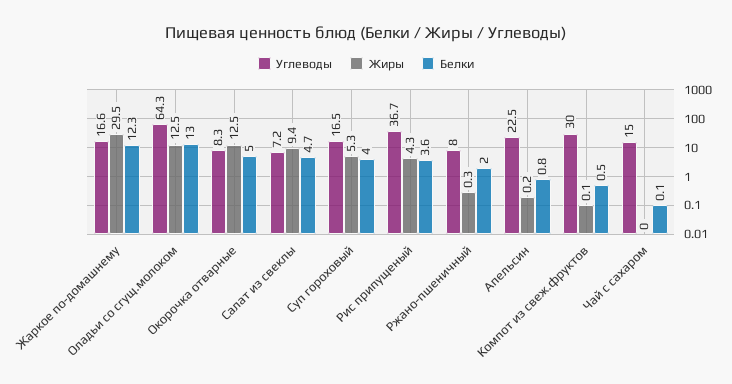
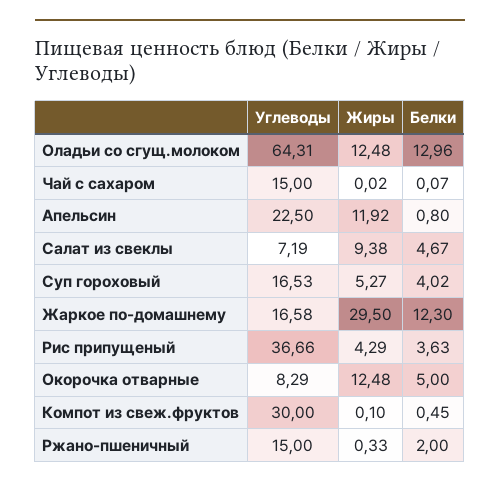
  {
    "Углеводы": {
      "Жаркое по-домашнему": 16.58,
      "Оладьи со сгущ.молоком": 64.31,
      "Окорочка отварные": 8.29,
      "Салат из свеклы": 7.19,
      "Суп гороховый": 16.53,
      "Рис припущеный": 36.66,
-     "Ржано-пшеничный": 8,
+     "Ржано-пшеничный": 15,
      "Апельсин": 22.5,
      "Компот из свеж.фруктов": 30,
      "Чай с сахаром": 15
    },
    "Жиры": {
      "Жаркое по-домашнему": 29.5,
      "Оладьи со сгущ.молоком": 12.48,
      "Окорочка отварные": 12.48,
      "Салат из свеклы": 9.38,
      "Суп гороховый": 5.27,
      "Рис припущеный": 4.29,
      "Ржано-пшеничный": 0.33,
-     "Апельсин": 0.2,
+     "Апельсин": 11.92,
      "Компот из свеж.фруктов": 0.1,
      "Чай с сахаром": 0.02
    },
    "Белки": {
      "Жаркое по-домашнему": 12.3,
      "Оладьи со сгущ.молоком": 12.96,
      "Окорочка отварные": 5,
      "Салат из свеклы": 4.67,
      "Суп гороховый": 4.02,
      "Рис припущеный": 3.63,
      "Ржано-пшеничный": 2,
      "Апельсин": 0.8,
      "Компот из свеж.фруктов": 0.45,
      "Чай с сахаром": 0.07
    }
  }

